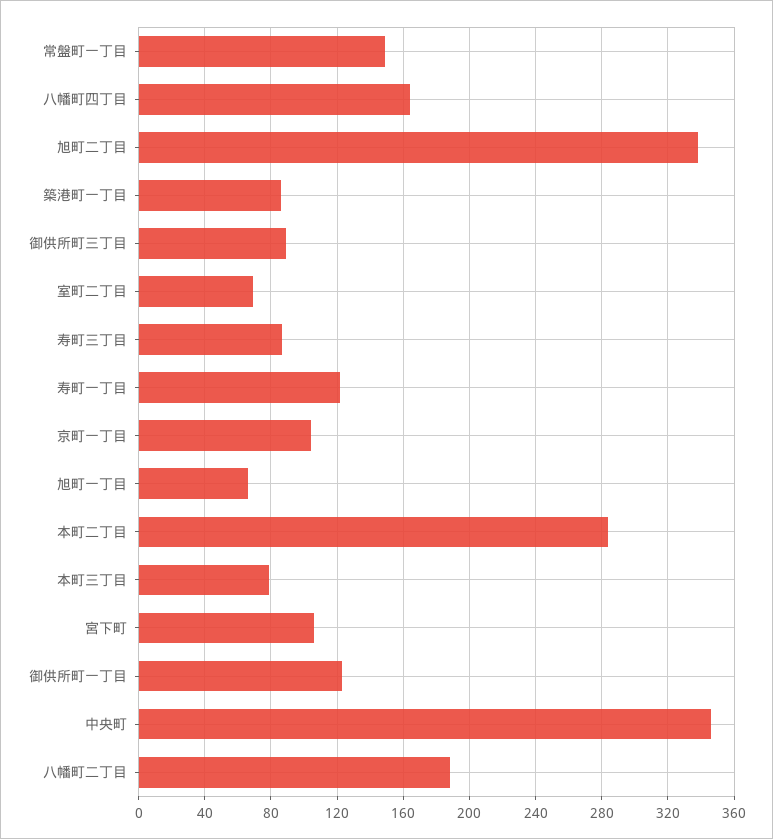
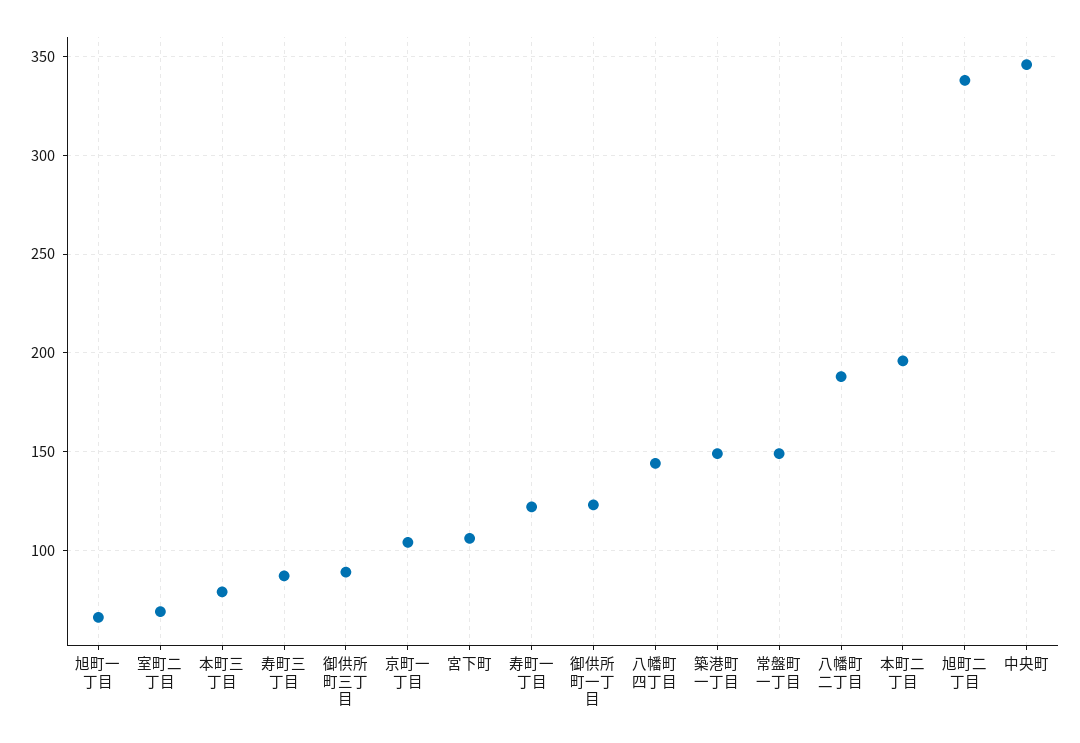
  {
    "常盤町一丁目": 150,
-   "八幡町四丁目": 165,
+   "八幡町四丁目": 145,
    "旭町二丁目": 340,
-   "築港町一丁目": 85,
+   "築港町一丁目": 150,
    "御供所町三丁目": 90,
    "室町二丁目": 70,
    "寿町三丁目": 85,
    "寿町一丁目": 120,
    "京町一丁目": 105,
    "旭町一丁目": 65,
-   "本町二丁目": 285,
+   "本町二丁目": 195,
    "本町三丁目": 80,
    "宮下町": 105,
    "御供所町一丁目": 125,
    "中央町": 345,
    "八幡町二丁目": 190
  }

